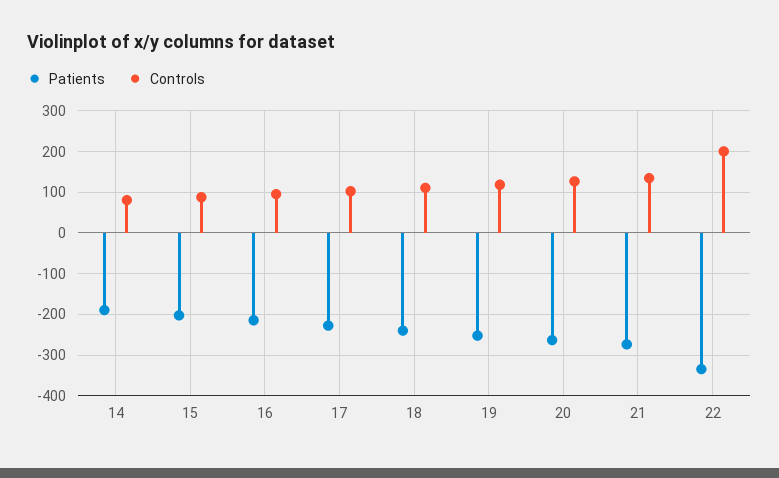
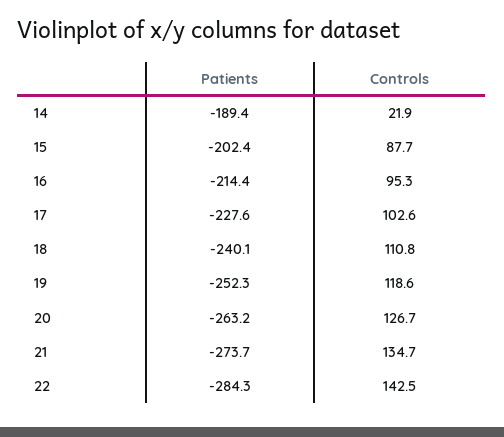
  {
    "Patients": {
      "14": -189.4,
      "15": -202.4,
      "16": -214.4,
      "17": -227.6,
      "18": -240.1,
      "19": -252.3,
      "20": -263.2,
      "21": -273.7,
-     "22": -340
+     "22": -284.3
    },
    "Controls": {
-     "14": 80,
+     "14": 21.9,
      "15": 87.7,
      "16": 95.3,
      "17": 102.6,
      "18": 110.8,
      "19": 118.6,
      "20": 126.7,
      "21": 134.7,
-     "22": 200
+     "22": 142.5
    }
  }

